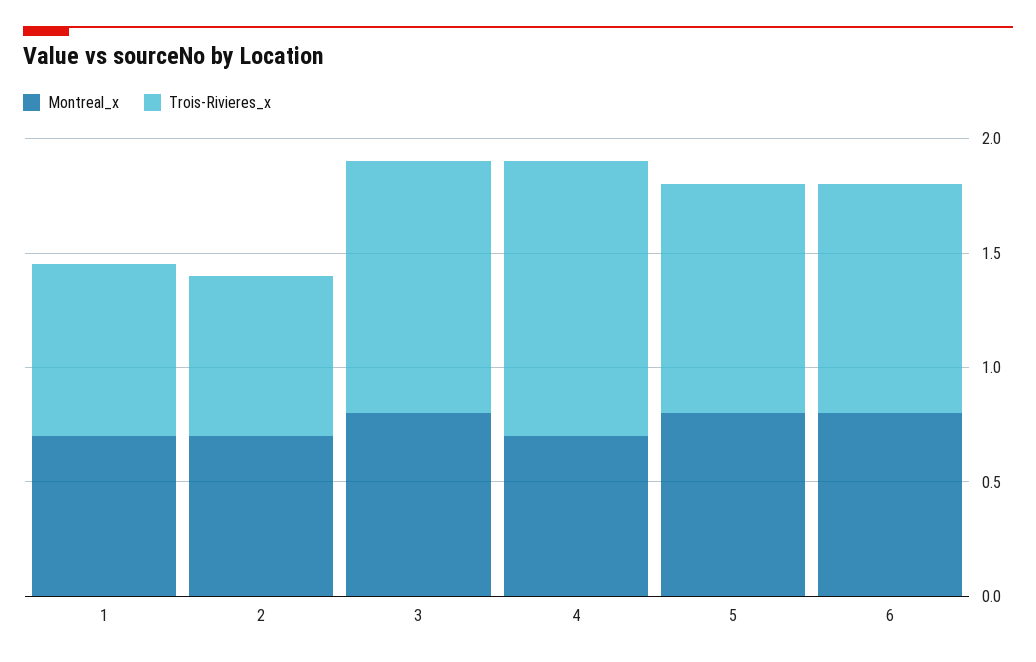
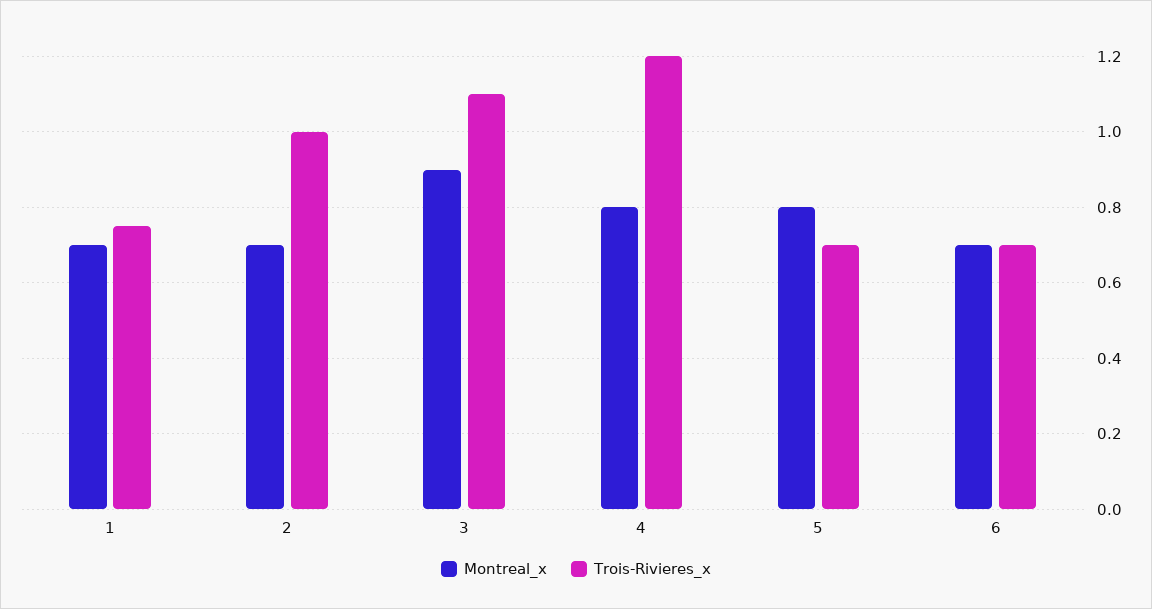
  {
    "Montreal_x": {
      "1": 0.7,
      "2": 0.7,
-     "3": 0.8,
+     "3": 0.9,
-     "4": 0.7,
+     "4": 0.8,
      "5": 0.8,
-     "6": 0.8
+     "6": 0.7
    },
    "Trois-Rivieres_x": {
      "1": 0.75,
-     "2": 0.7,
+     "2": 1,
      "3": 1.1,
      "4": 1.2,
-     "5": 1,
+     "5": 0.7,
-     "6": 1
+     "6": 0.7
    }
  }

